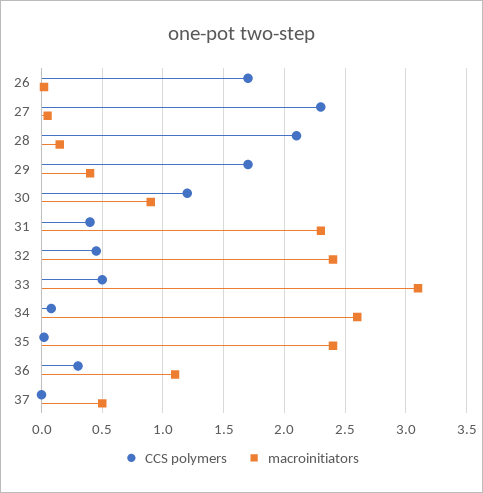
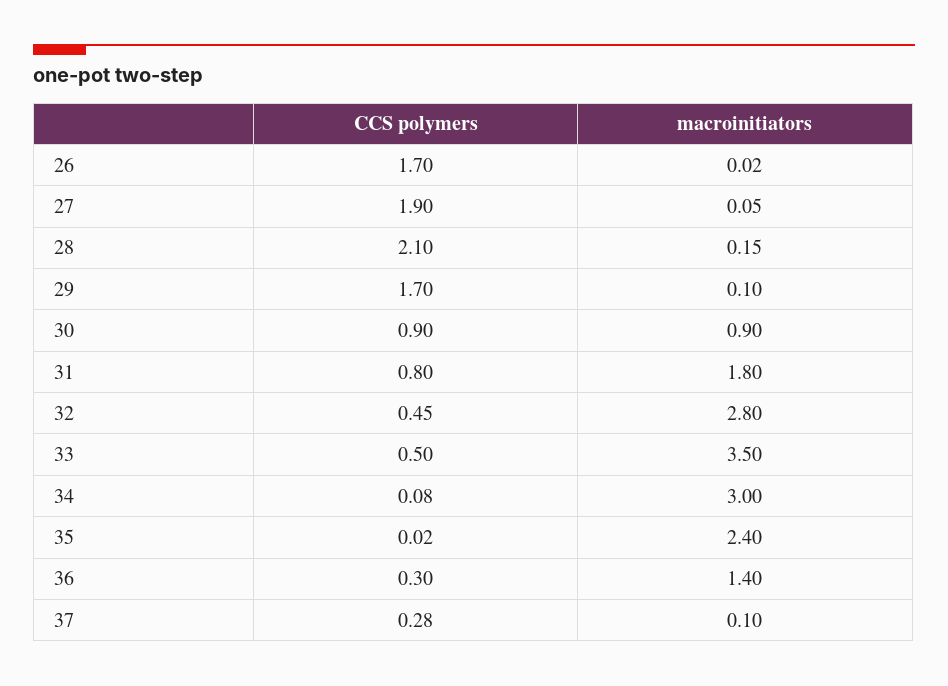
  {
    "CCS polymers": {
      "26": 1.7,
-     "27": 2.3,
+     "27": 1.9,
      "28": 2.1,
      "29": 1.7,
-     "30": 1.2,
+     "30": 0.9,
-     "31": 0.4,
+     "31": 0.8,
      "32": 0.45,
      "33": 0.5,
      "34": 0.08,
      "35": 0.02,
      "36": 0.3,
-     "37": 0
+     "37": 0.28
    },
    "macroinitiators": {
      "26": 0.02,
      "27": 0.05,
      "28": 0.15,
-     "29": 0.4,
+     "29": 0.1,
      "30": 0.9,
-     "31": 2.3,
+     "31": 1.8,
-     "32": 2.4,
+     "32": 2.8,
-     "33": 3.1,
+     "33": 3.5,
-     "34": 2.6,
+     "34": 3,
      "35": 2.4,
-     "36": 1.1,
+     "36": 1.4,
-     "37": 0.5
+     "37": 0.1
    }
  }

